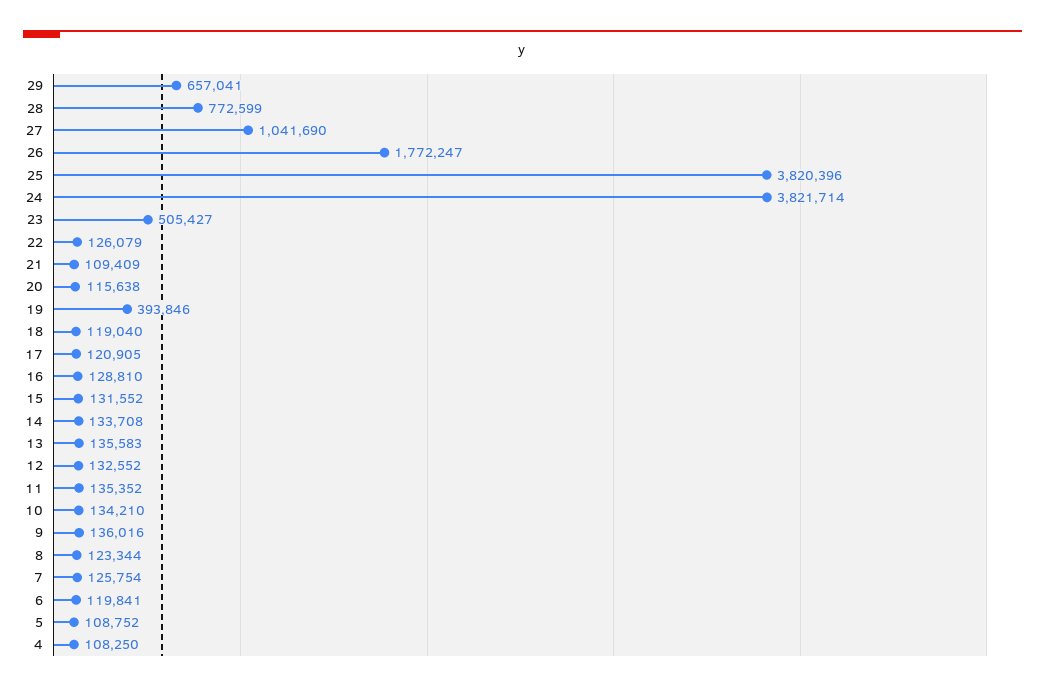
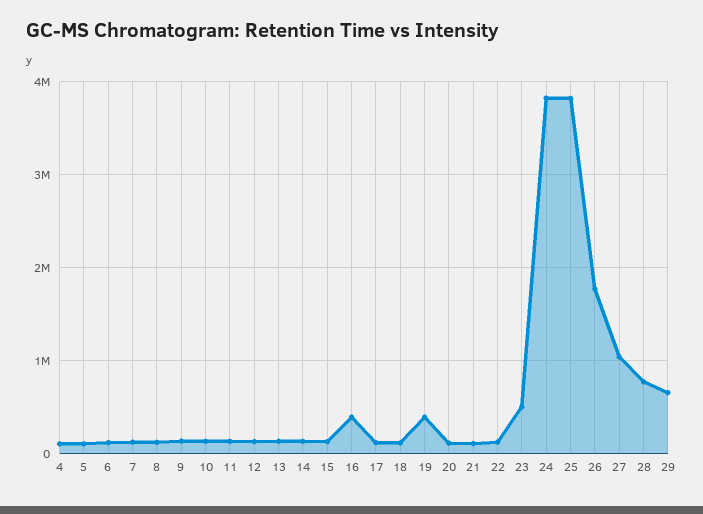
  {
    "29": 657041,
    "28": 772599,
    "27": 1041690,
    "26": 1772247,
    "25": 3820396,
    "24": 3821714,
    "23": 505427,
    "22": 126079,
    "21": 109409,
    "20": 115638,
    "19": 393846,
    "18": 119040,
    "17": 120905,
-   "16": 128810,
+   "16": 400000,
    "15": 131552,
    "14": 133708,
    "13": 135583,
    "12": 132552,
    "11": 135352,
    "10": 134210,
    "9": 136016,
    "8": 123344,
    "7": 125754,
    "6": 119841,
    "5": 108752,
    "4": 108250
  }

